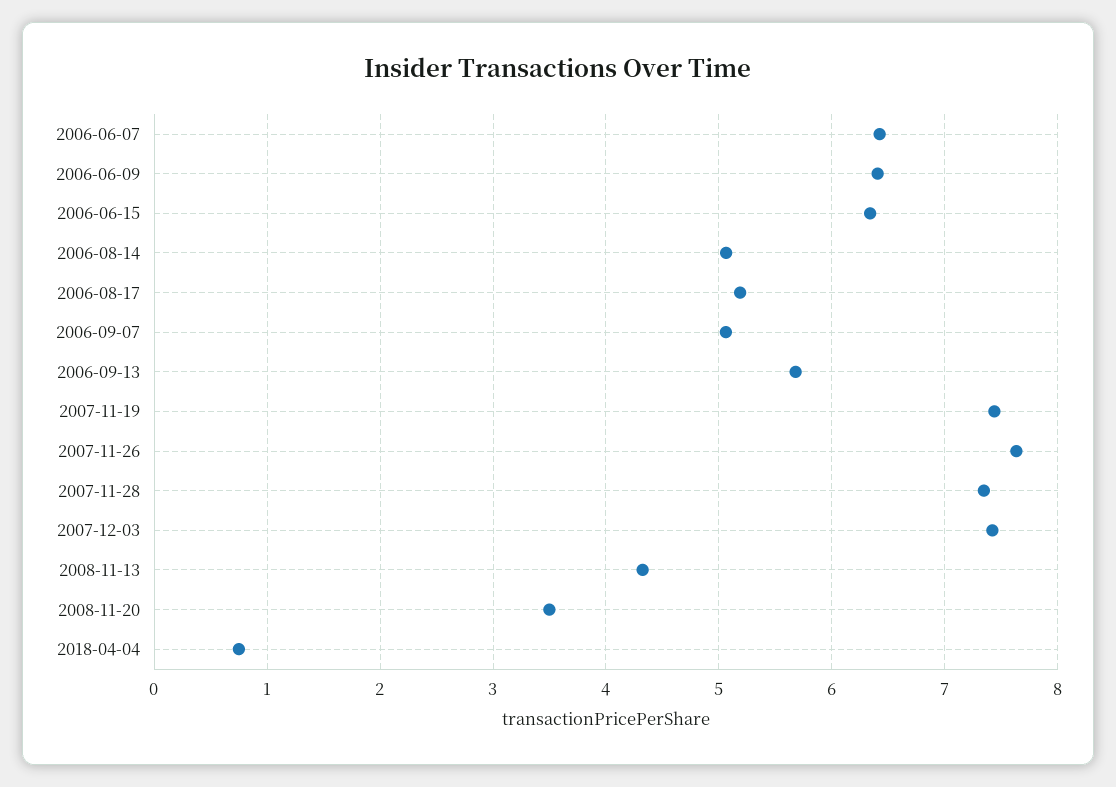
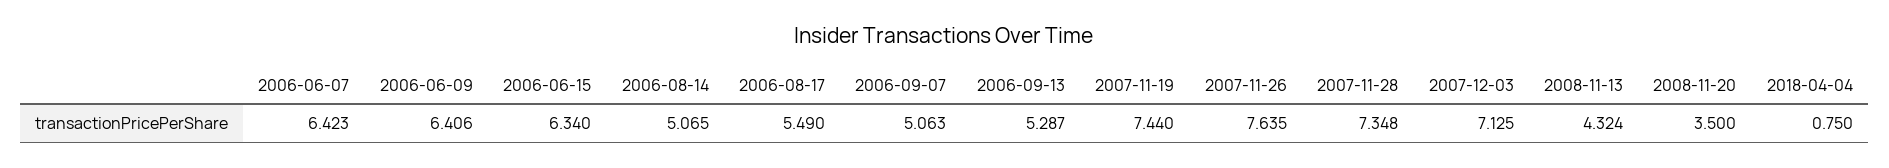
  {
    "2006-06-07": 6.423,
    "2006-06-09": 6.406,
    "2006-06-15": 6.34,
    "2006-08-14": 5.065,
-   "2006-08-17": 5.2,
+   "2006-08-17": 5.49,
    "2006-09-07": 5.063,
-   "2006-09-13": 5.7,
+   "2006-09-13": 5.287,
    "2007-11-19": 7.44,
    "2007-11-26": 7.635,
    "2007-11-28": 7.348,
-   "2007-12-03": 7.4,
+   "2007-12-03": 7.125,
    "2008-11-13": 4.324,
    "2008-11-20": 3.5,
    "2018-04-04": 0.75
  }

